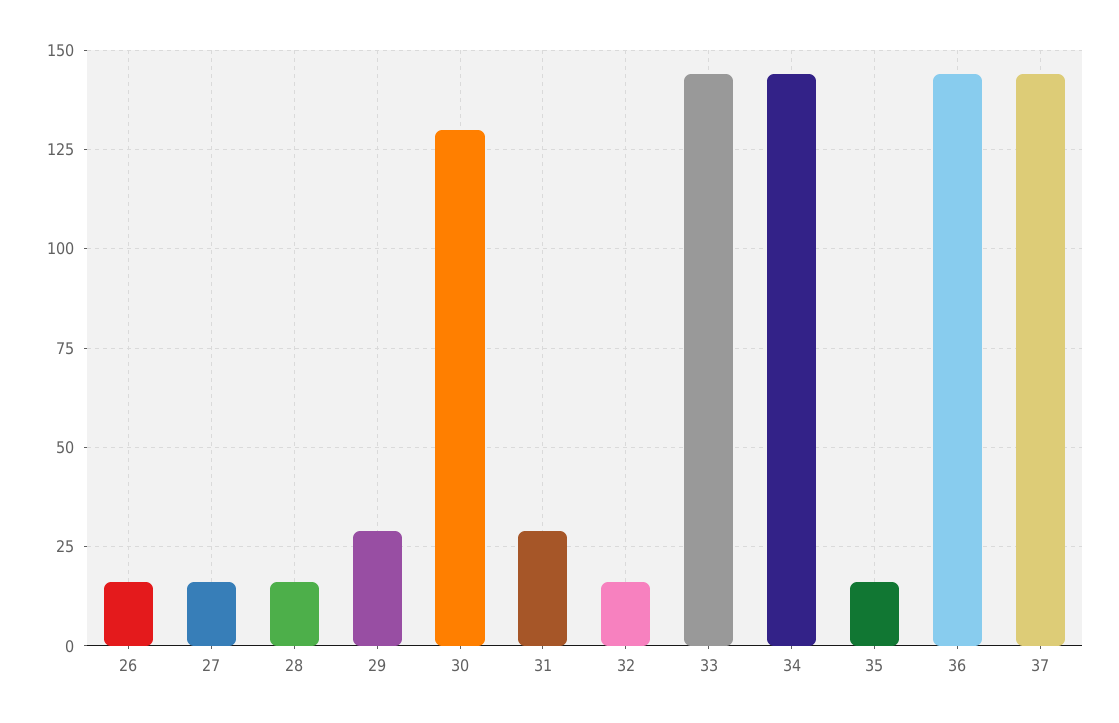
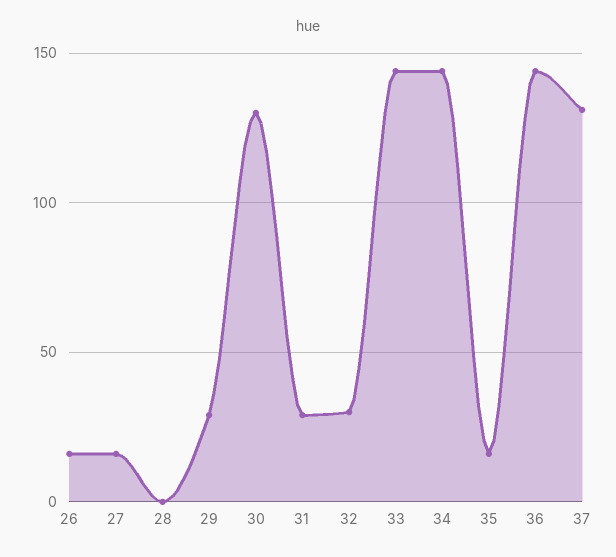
  {
    "26": 15,
    "27": 15,
-   "28": 15,
+   "28": 0,
    "29": 30,
    "30": 130,
    "31": 30,
-   "32": 15,
+   "32": 30,
    "33": 145,
    "34": 145,
    "35": 15,
    "36": 145,
-   "37": 145
+   "37": 130
  }

